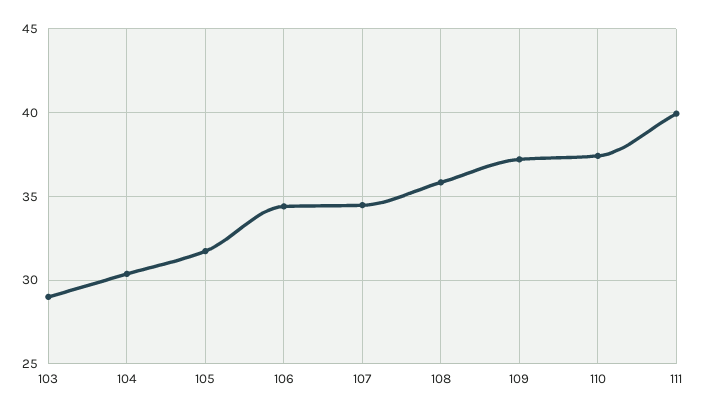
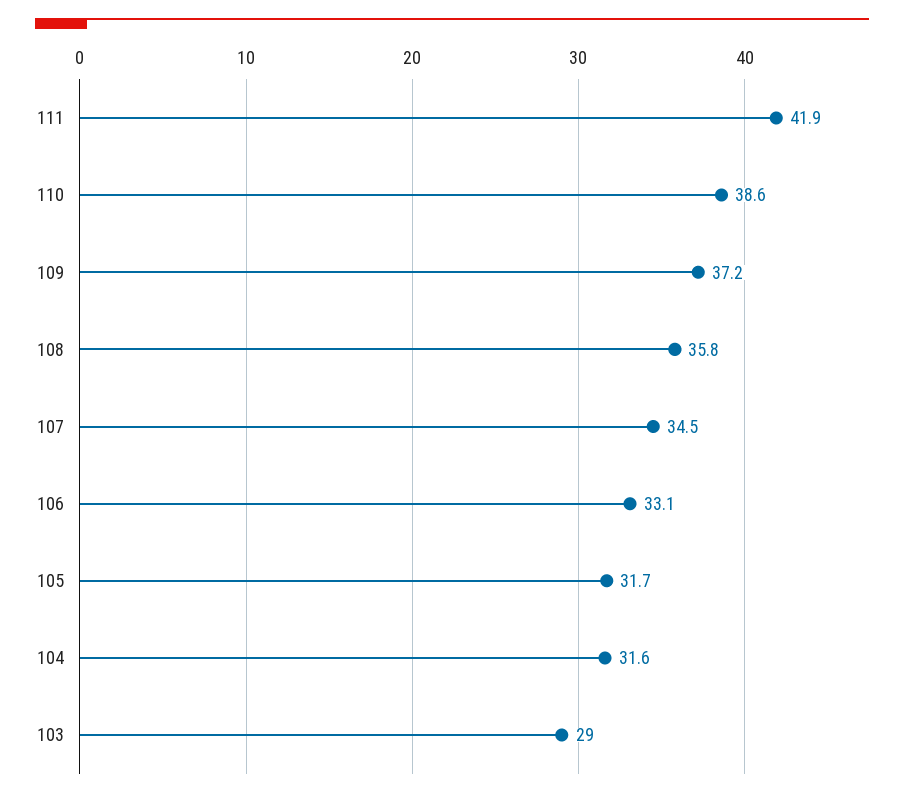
  {
    "103": 29,
-   "104": 30.5,
+   "104": 31.6,
    "105": 31.7,
-   "106": 34.5,
+   "106": 33.1,
    "107": 34.5,
    "108": 35.8,
    "109": 37.2,
-   "110": 37.5,
+   "110": 38.6,
-   "111": 40
+   "111": 41.9
  }

